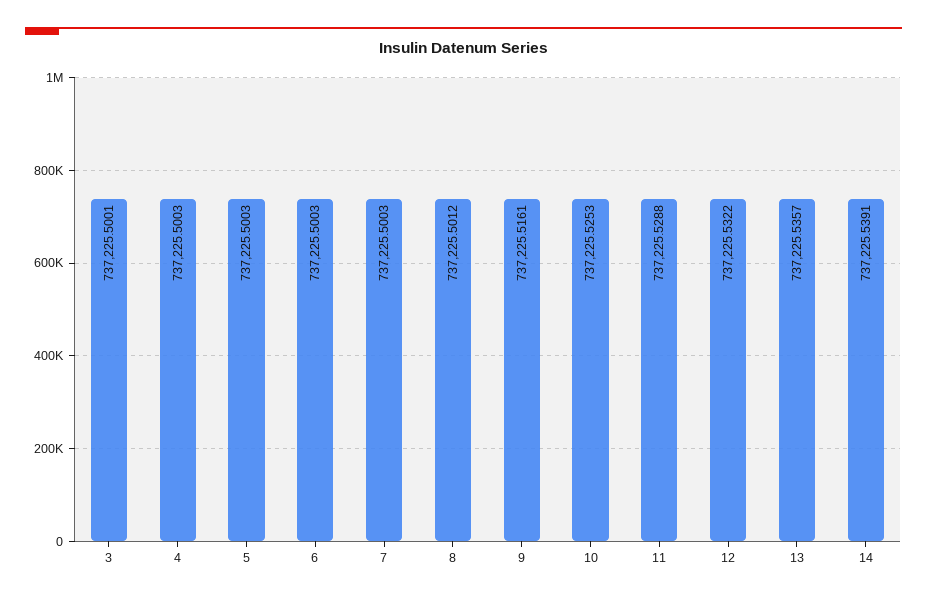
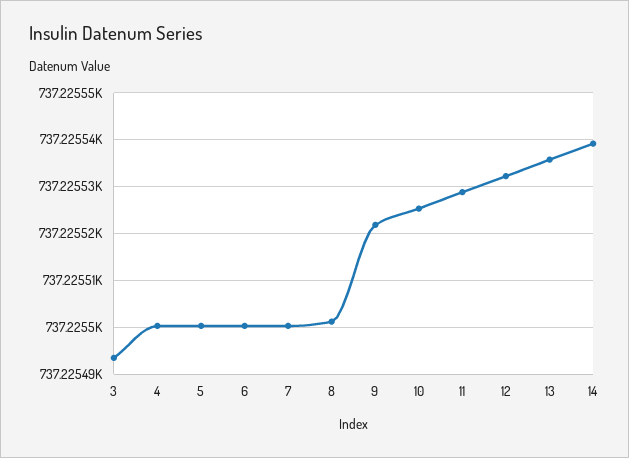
  {
-   "3": 737225.5001,
+   "3": 737225.494,
    "4": 737225.5003,
    "5": 737225.5003,
    "6": 737225.5003,
    "7": 737225.5003,
    "8": 737225.5012,
-   "9": 737225.5161,
+   "9": 737225.522,
    "10": 737225.5253,
    "11": 737225.5288,
    "12": 737225.5322,
    "13": 737225.5357,
    "14": 737225.5391
  }

